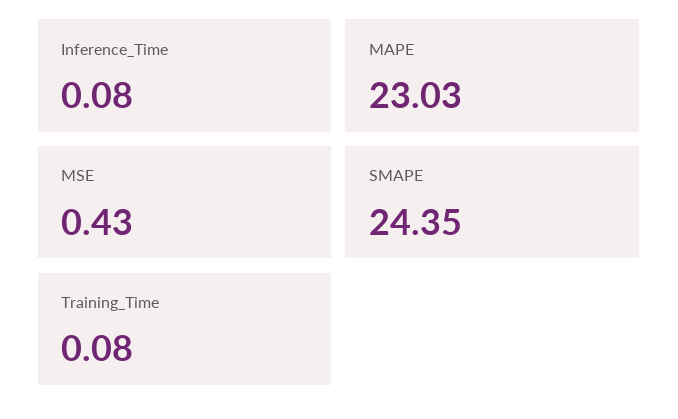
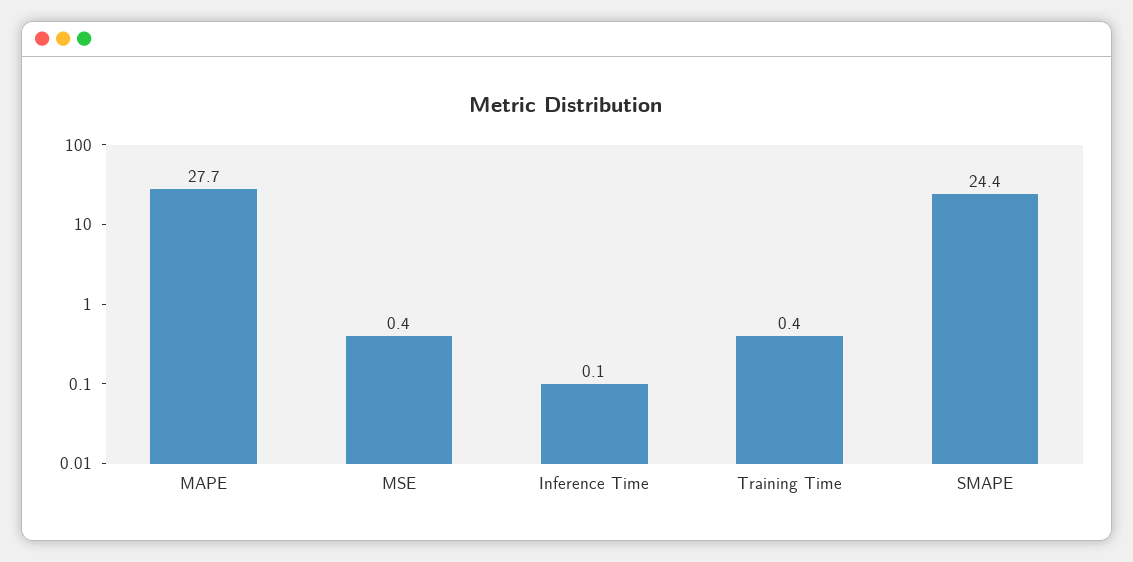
  {
    "Inference_Time": 0.08,
-   "MAPE": 23.03,
+   "MAPE": 27.7,
    "MSE": 0.43,
    "SMAPE": 24.35,
-   "Training_Time": 0.08
+   "Training_Time": 0.4
  }

